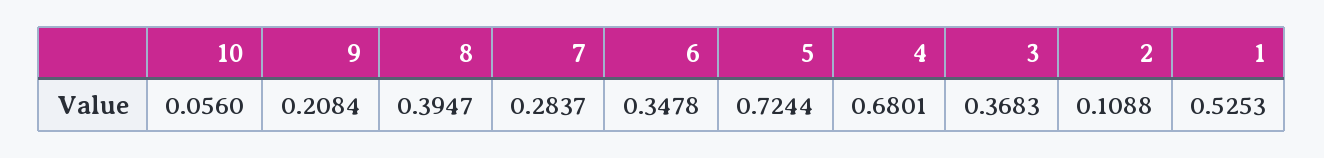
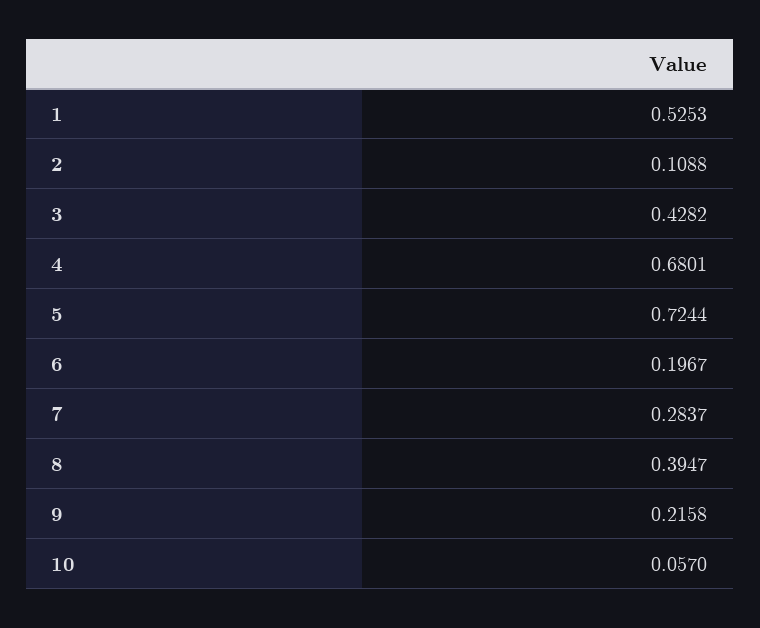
  {
-   "10": 0.056,
+   "10": 0.057,
-   "9": 0.2084,
+   "9": 0.2158,
    "8": 0.3947,
    "7": 0.2837,
-   "6": 0.3478,
+   "6": 0.1967,
    "5": 0.7244,
    "4": 0.6801,
-   "3": 0.3683,
+   "3": 0.4282,
    "2": 0.1088,
    "1": 0.5253
  }

